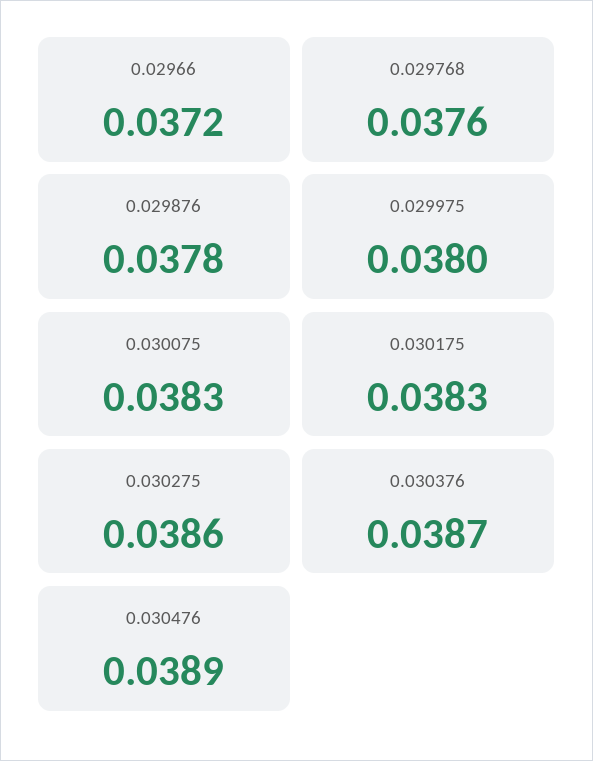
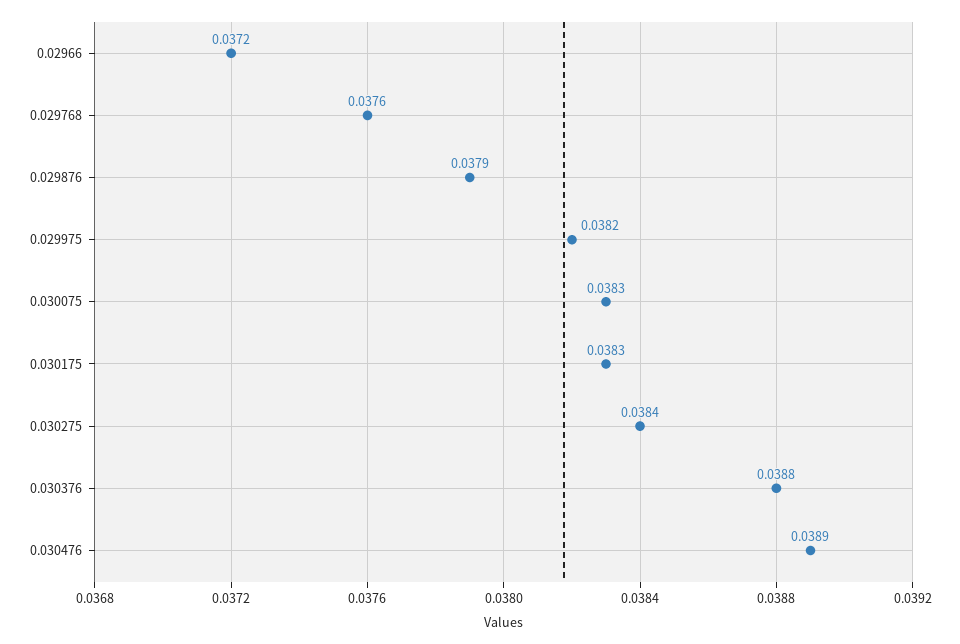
  {
    "0.02966": 0.0372,
    "0.029768": 0.0376,
-   "0.029876": 0.0378,
+   "0.029876": 0.0379,
-   "0.029975": 0.038,
+   "0.029975": 0.0382,
    "0.030075": 0.0383,
    "0.030175": 0.0383,
-   "0.030275": 0.0386,
+   "0.030275": 0.0384,
-   "0.030376": 0.0387,
+   "0.030376": 0.0388,
    "0.030476": 0.0389
  }

